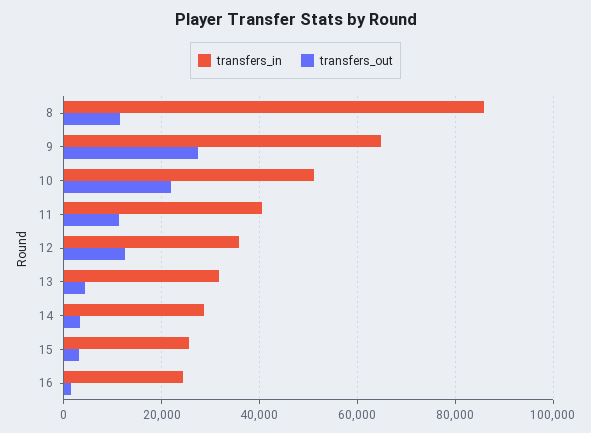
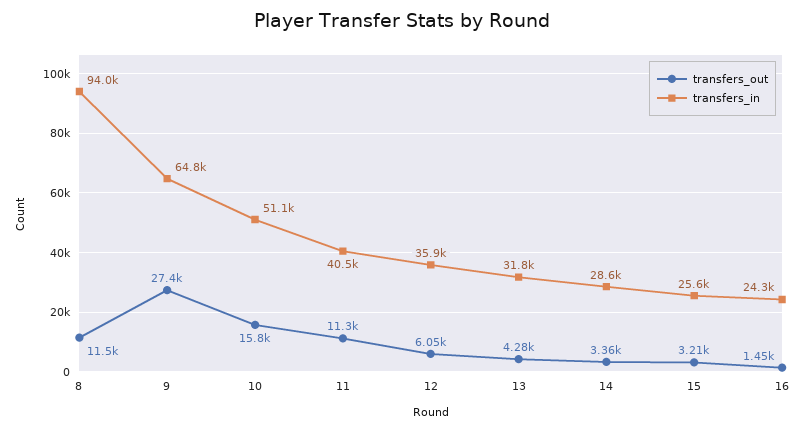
  {
    "transfers_in": {
-     "8": 86000,
+     "8": 94000,
      "9": 64800,
      "10": 51100,
      "11": 40500,
      "12": 35900,
      "13": 31800,
      "14": 28600,
      "15": 25600,
      "16": 24300
    },
    "transfers_out": {
      "8": 11500,
      "9": 27400,
-     "10": 22000,
+     "10": 15800,
      "11": 11300,
-     "12": 12000,
+     "12": 6050,
      "13": 4280,
      "14": 3360,
      "15": 3210,
      "16": 1450
    }
  }

